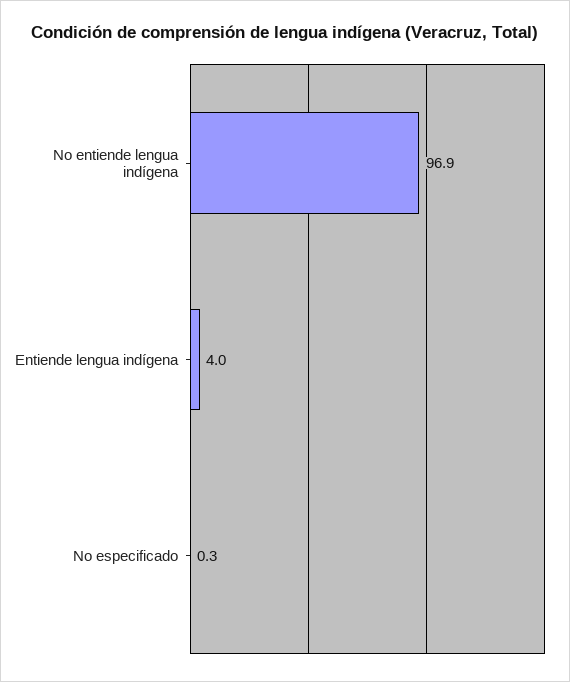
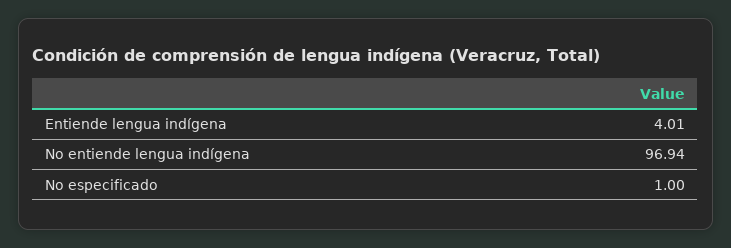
  {
    "No entiende lengua indígena": 96.94,
    "Entiende lengua indígena": 4.01,
-   "No especificado": 0.3
+   "No especificado": 1
  }

